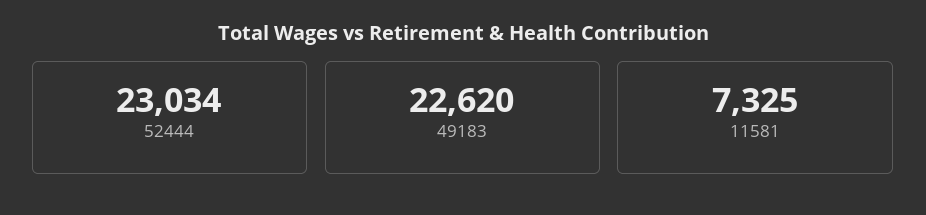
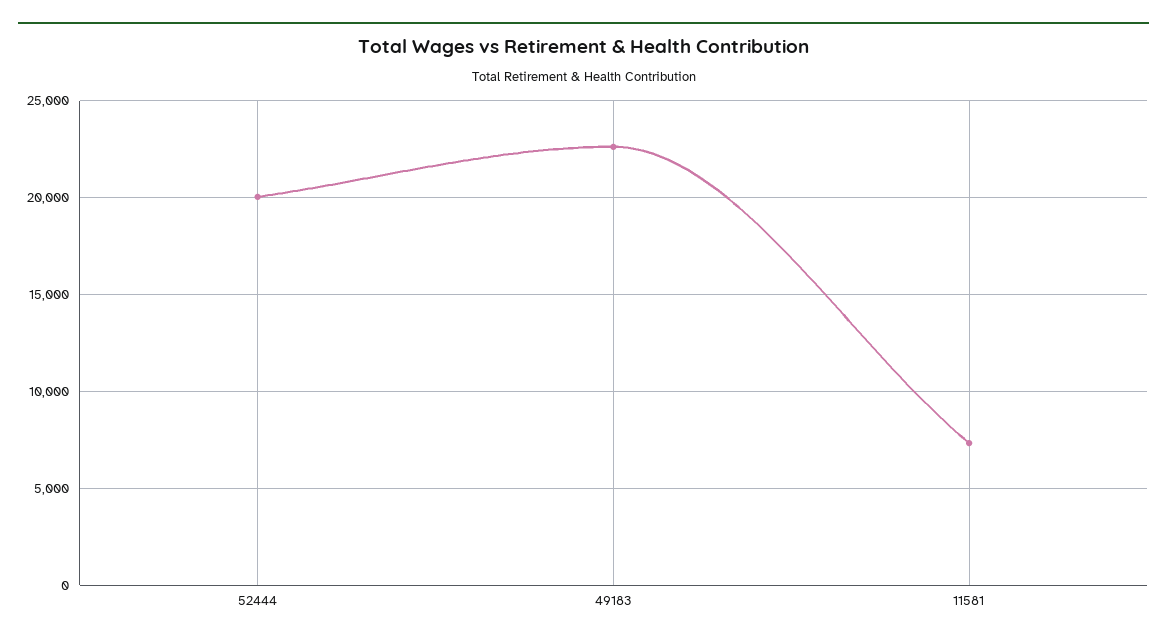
  {
-   "52444": 23034,
+   "52444": 20000,
    "49183": 22620,
    "11581": 7325
  }

